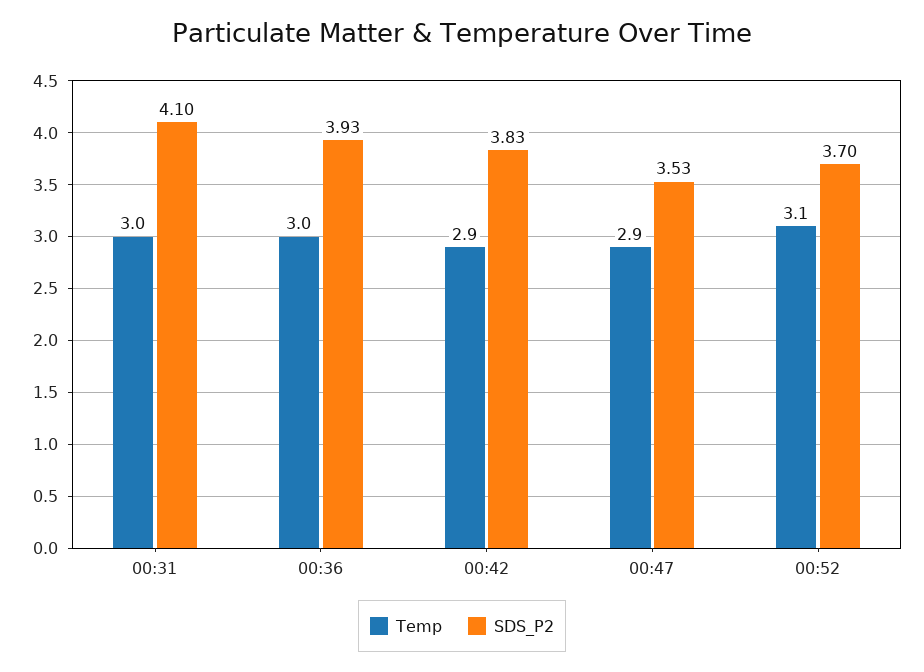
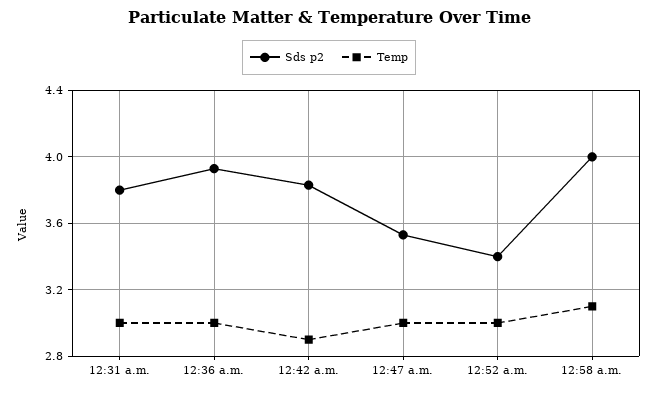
  {
    "Temp": {
      "00:31": 3,
      "00:36": 3,
      "00:42": 2.9,
-     "00:47": 2.9,
+     "00:47": 3,
-     "00:52": 3.1
+     "00:52": 3,
+     "12:58 a.m.": 3.1
    },
    "SDS_P2": {
-     "00:31": 4.1,
+     "00:31": 3.8,
      "00:36": 3.93,
      "00:42": 3.83,
      "00:47": 3.53,
-     "00:52": 3.7
+     "00:52": 3.4,
+     "12:58 a.m.": 4
    }
  }

